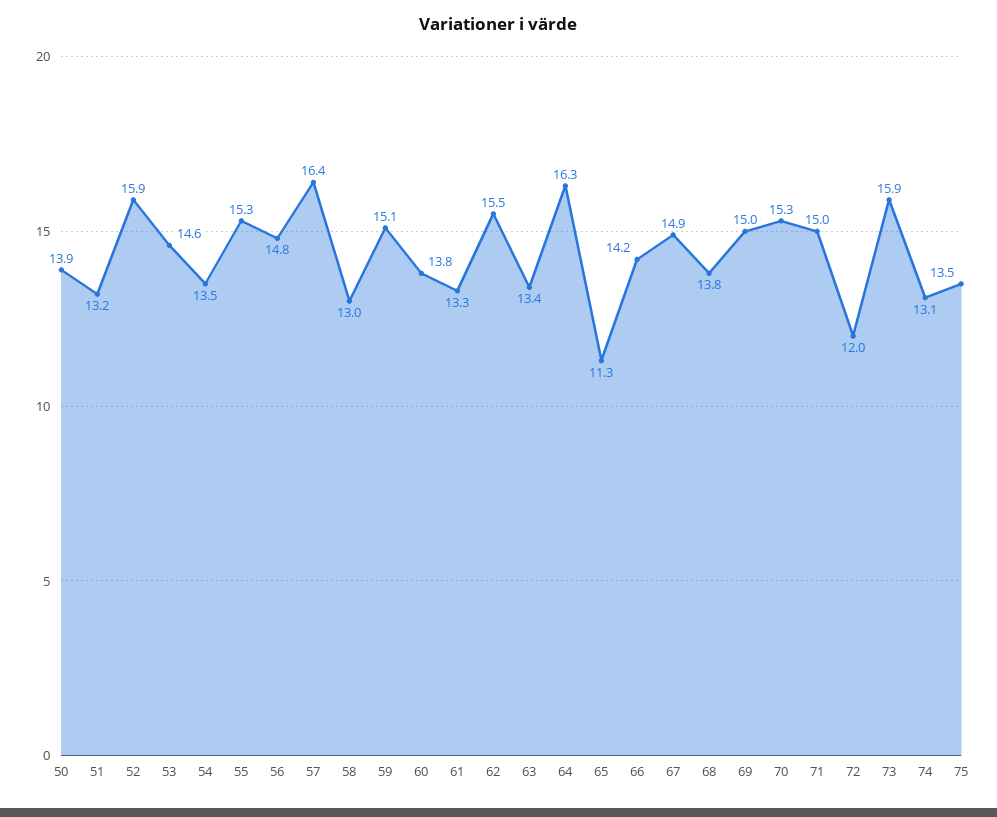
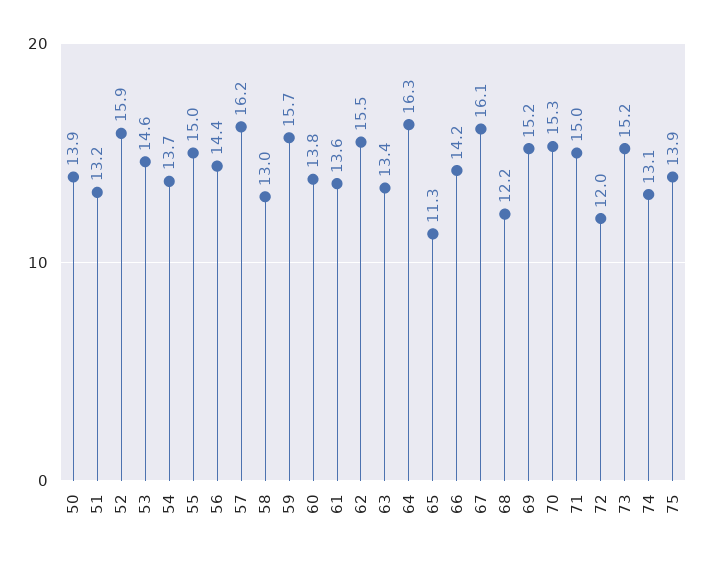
  {
    "50": 13.9,
    "51": 13.2,
    "52": 15.9,
    "53": 14.6,
-   "54": 13.5,
+   "54": 13.7,
-   "55": 15.3,
+   "55": 15,
-   "56": 14.8,
+   "56": 14.4,
-   "57": 16.4,
+   "57": 16.2,
    "58": 13,
-   "59": 15.1,
+   "59": 15.7,
    "60": 13.8,
-   "61": 13.3,
+   "61": 13.6,
    "62": 15.5,
    "63": 13.4,
    "64": 16.3,
    "65": 11.3,
    "66": 14.2,
-   "67": 14.9,
+   "67": 16.1,
-   "68": 13.8,
+   "68": 12.2,
-   "69": 15,
+   "69": 15.2,
    "70": 15.3,
    "71": 15,
    "72": 12,
-   "73": 15.9,
+   "73": 15.2,
    "74": 13.1,
-   "75": 13.5
+   "75": 13.9
  }

